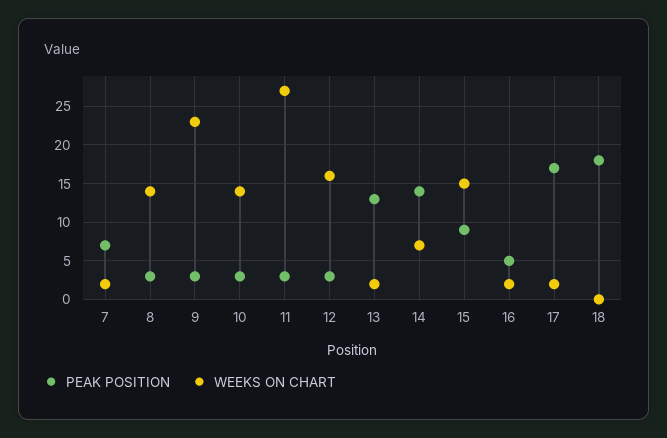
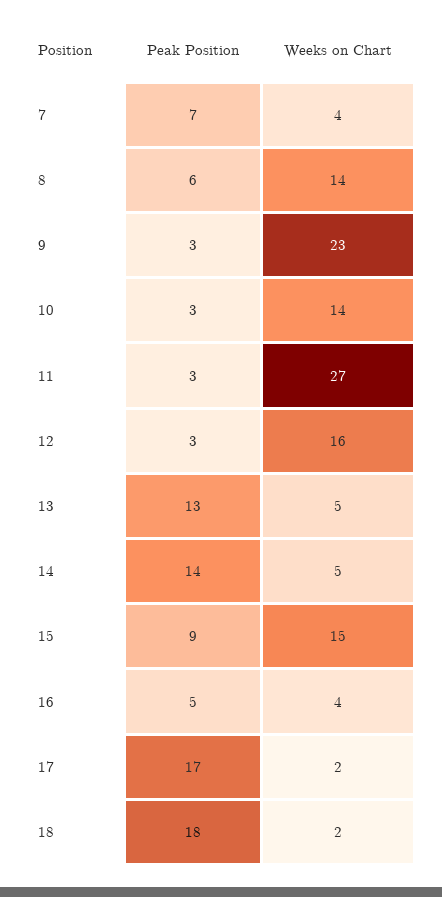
  {
    "PEAK POSITION": {
      "7": 7,
-     "8": 3,
+     "8": 6,
      "9": 3,
      "10": 3,
      "11": 3,
      "12": 3,
      "13": 13,
      "14": 14,
      "15": 9,
      "16": 5,
      "17": 17,
      "18": 18
    },
    "WEEKS ON CHART": {
-     "7": 2,
+     "7": 4,
      "8": 14,
      "9": 23,
      "10": 14,
      "11": 27,
      "12": 16,
-     "13": 2,
+     "13": 5,
-     "14": 7,
+     "14": 5,
      "15": 15,
-     "16": 2,
+     "16": 4,
      "17": 2,
-     "18": 0
+     "18": 2
    }
  }

